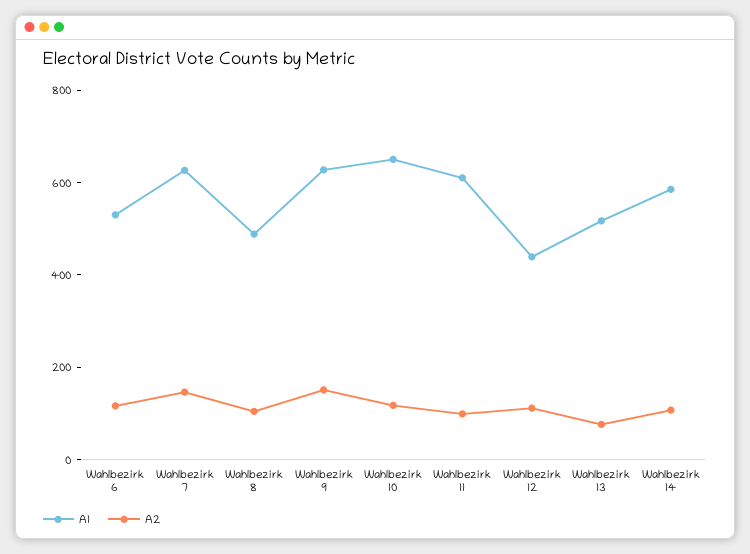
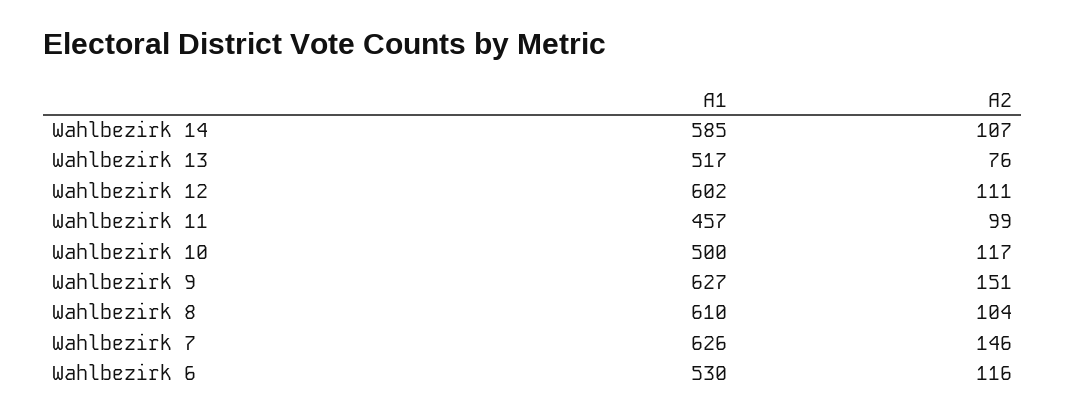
  {
    "A1": {
      "Wahlbezirk 6": 530,
      "Wahlbezirk 7": 626,
-     "Wahlbezirk 8": 500,
+     "Wahlbezirk 8": 610,
      "Wahlbezirk 9": 627,
-     "Wahlbezirk 10": 650,
+     "Wahlbezirk 10": 500,
-     "Wahlbezirk 11": 600,
+     "Wahlbezirk 11": 457,
-     "Wahlbezirk 12": 450,
+     "Wahlbezirk 12": 602,
      "Wahlbezirk 13": 517,
      "Wahlbezirk 14": 585
    },
    "A2": {
      "Wahlbezirk 6": 116,
      "Wahlbezirk 7": 146,
      "Wahlbezirk 8": 104,
      "Wahlbezirk 9": 151,
      "Wahlbezirk 10": 117,
      "Wahlbezirk 11": 99,
      "Wahlbezirk 12": 111,
      "Wahlbezirk 13": 76,
      "Wahlbezirk 14": 107
    }
  }

